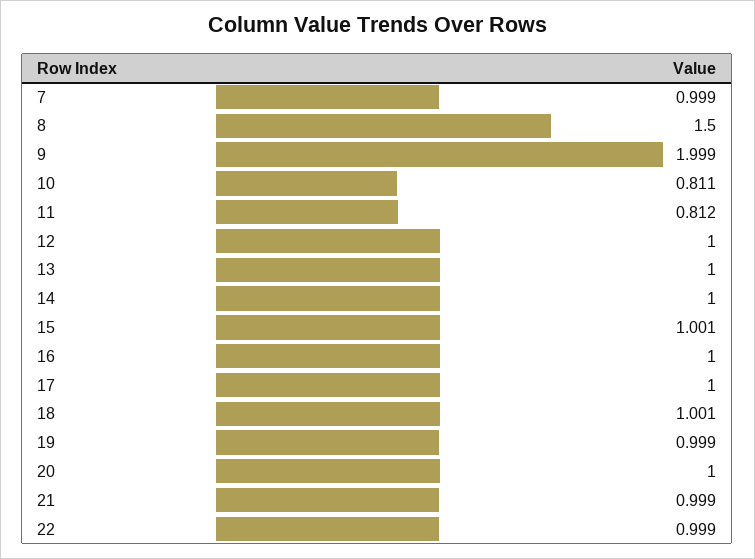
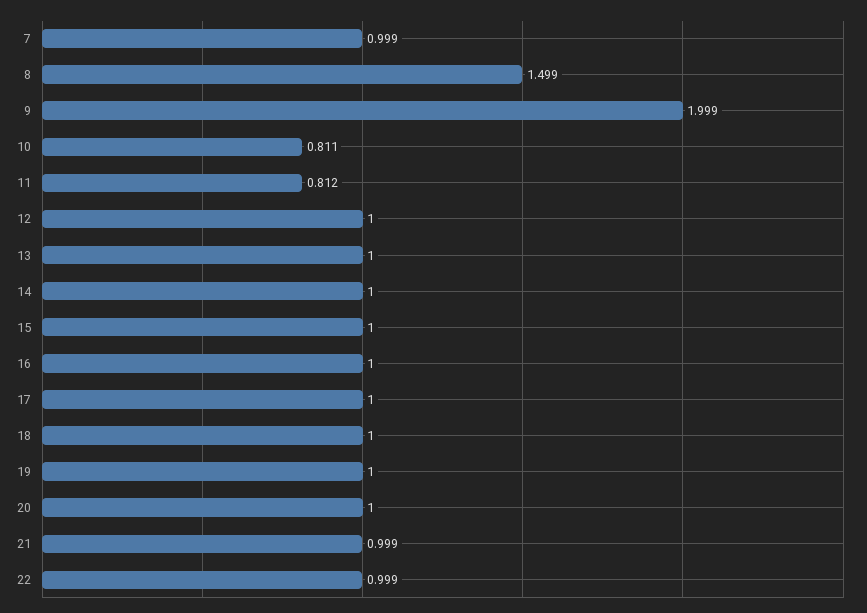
  {
    "7": 0.999,
-   "8": 1.5,
+   "8": 1.499,
    "9": 1.999,
    "10": 0.811,
    "11": 0.812,
    "12": 1,
    "13": 1,
    "14": 1,
-   "15": 1.001,
+   "15": 1,
    "16": 1,
    "17": 1,
-   "18": 1.001,
+   "18": 1,
-   "19": 0.999,
+   "19": 1,
    "20": 1,
    "21": 0.999,
    "22": 0.999
  }

